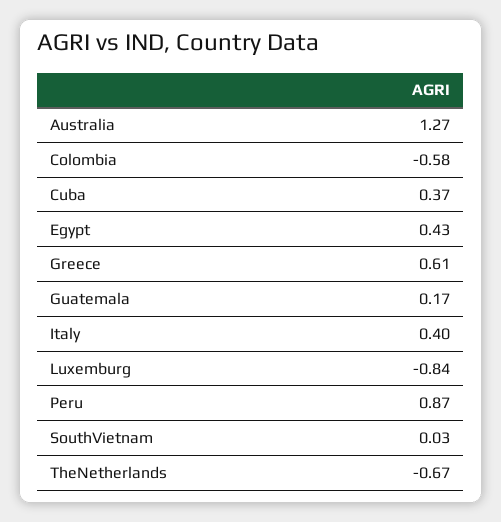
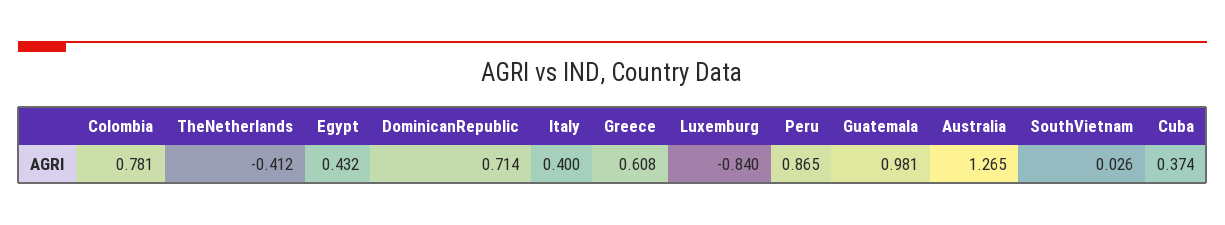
  {
    "Australia": 1.265,
-   "Colombia": -0.58,
+   "Colombia": 0.781,
    "Cuba": 0.374,
    "Egypt": 0.432,
    "Greece": 0.608,
-   "Guatemala": 0.17,
+   "Guatemala": 0.981,
    "Italy": 0.4,
    "Luxemburg": -0.84,
    "Peru": 0.865,
    "SouthVietnam": 0.026,
-   "TheNetherlands": -0.67
+   "TheNetherlands": -0.412,
+   "DominicanRepublic": 0.714
  }

